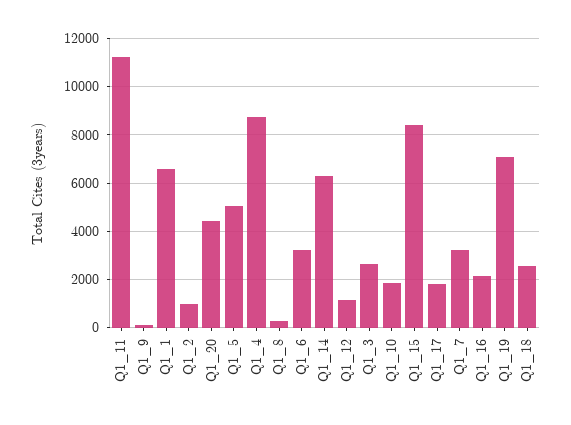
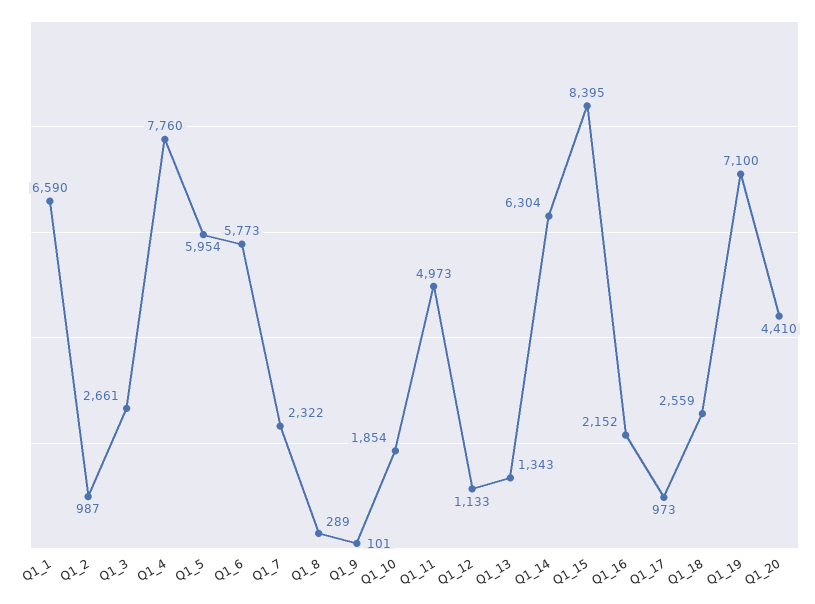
  {
-   "Q1_11": 11250,
+   "Q1_11": 4973,
    "Q1_9": 101,
    "Q1_1": 6590,
    "Q1_2": 987,
    "Q1_20": 4410,
-   "Q1_5": 5000,
+   "Q1_5": 5954,
-   "Q1_4": 8750,
+   "Q1_4": 7760,
    "Q1_8": 289,
-   "Q1_6": 3250,
+   "Q1_6": 5773,
    "Q1_14": 6304,
    "Q1_12": 1133,
    "Q1_3": 2661,
    "Q1_10": 1854,
    "Q1_15": 8395,
-   "Q1_17": 1750,
+   "Q1_17": 973,
-   "Q1_7": 3250,
+   "Q1_7": 2322,
    "Q1_16": 2152,
    "Q1_19": 7100,
-   "Q1_18": 2559
+   "Q1_18": 2559,
+   "Q1_13": 1343
  }

